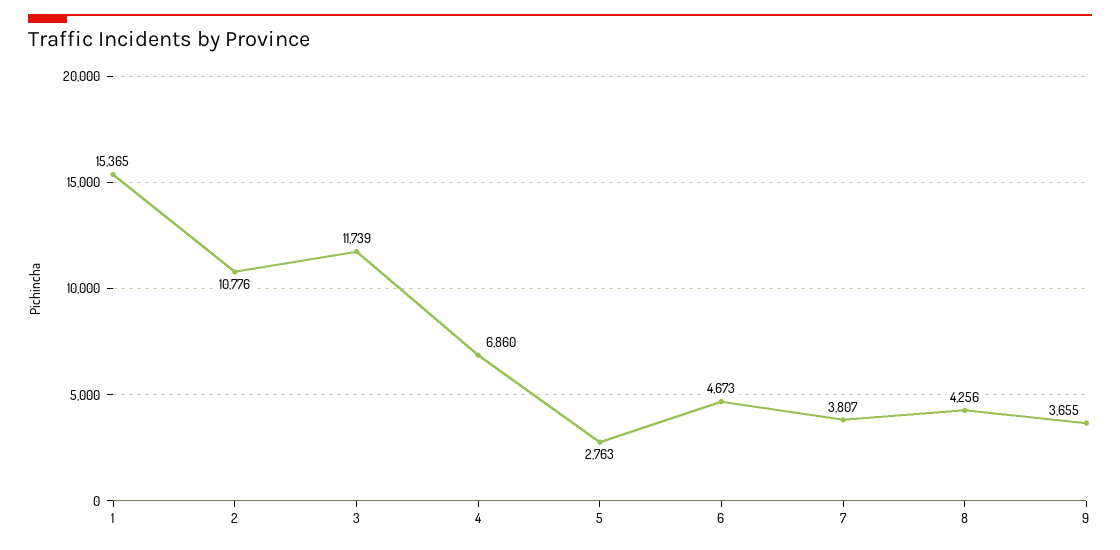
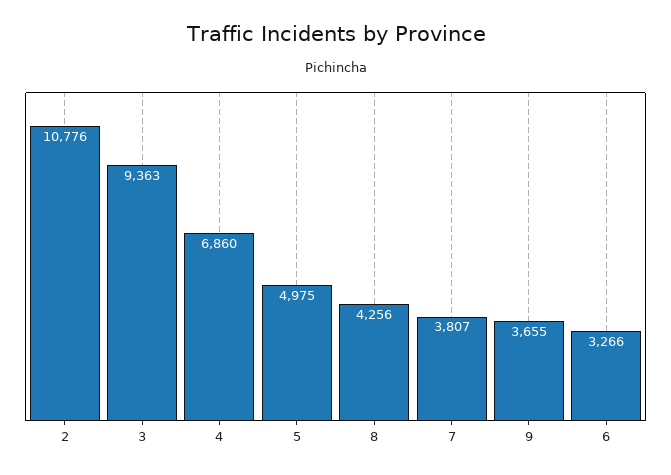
  {
-   "1": 15365,
    "2": 10776,
-   "3": 11739,
+   "3": 9363,
    "4": 6860,
-   "5": 2763,
+   "5": 4975,
-   "6": 4673,
+   "6": 3266,
    "7": 3807,
    "8": 4256,
    "9": 3655
  }

